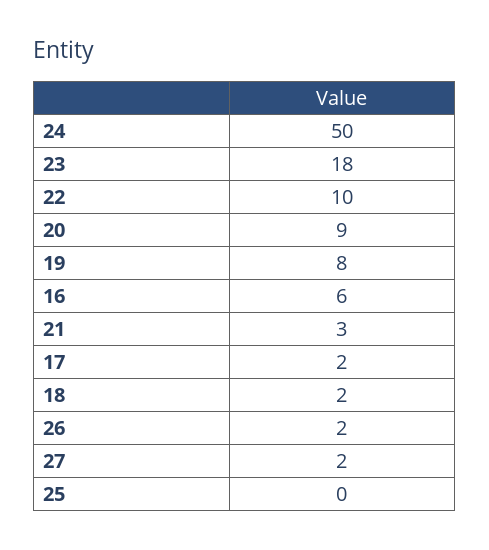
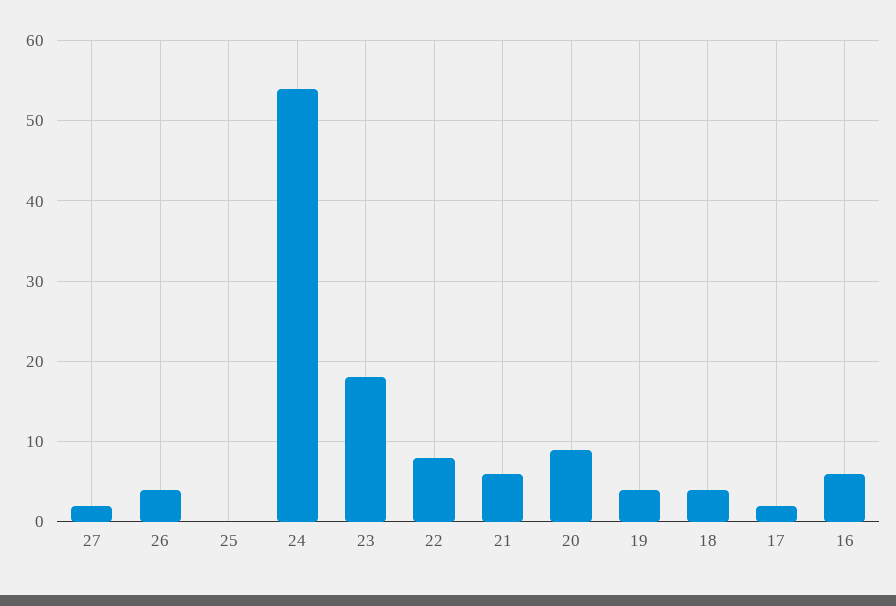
  {
-   "24": 50,
+   "24": 54,
    "23": 18,
-   "22": 10,
+   "22": 8,
    "20": 9,
-   "19": 8,
+   "19": 4,
    "16": 6,
-   "21": 3,
+   "21": 6,
    "17": 2,
-   "18": 2,
+   "18": 4,
-   "26": 2,
+   "26": 4,
    "27": 2,
    "25": 0
  }

